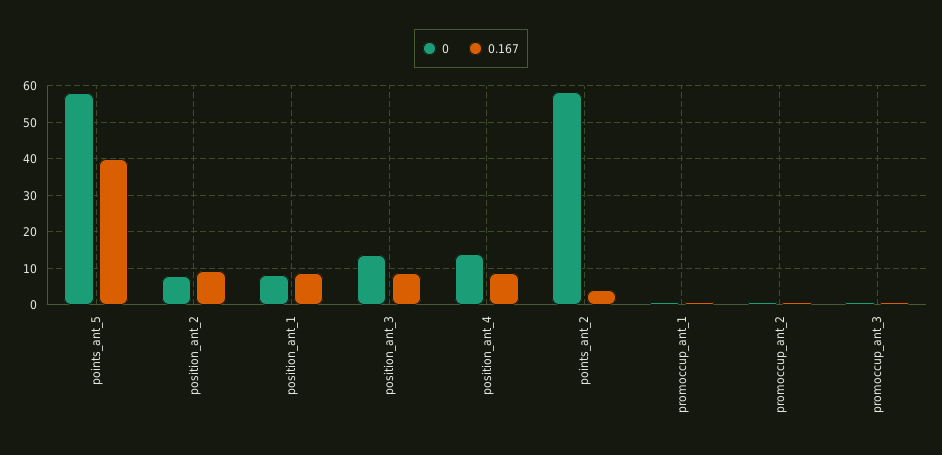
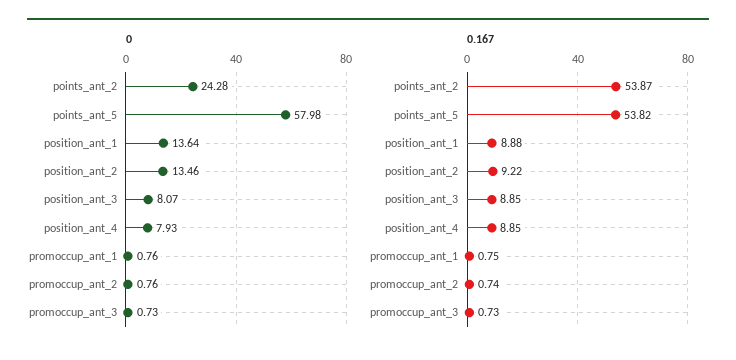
  {
    "0": {
      "points_ant_5": 57.98,
-     "position_ant_2": 8,
+     "position_ant_2": 13.46,
-     "position_ant_1": 8,
+     "position_ant_1": 13.64,
-     "position_ant_3": 14,
+     "position_ant_3": 8.07,
-     "position_ant_4": 14,
+     "position_ant_4": 7.93,
-     "points_ant_2": 58,
+     "points_ant_2": 24.28,
      "promoccup_ant_1": 0.76,
      "promoccup_ant_2": 0.76,
      "promoccup_ant_3": 0.73
    },
    "0.167": {
-     "points_ant_5": 40,
+     "points_ant_5": 53.82,
      "position_ant_2": 9.22,
      "position_ant_1": 8.88,
      "position_ant_3": 8.85,
      "position_ant_4": 8.85,
-     "points_ant_2": 4,
+     "points_ant_2": 53.87,
      "promoccup_ant_1": 0.75,
      "promoccup_ant_2": 0.74,
      "promoccup_ant_3": 0.73
    }
  }

